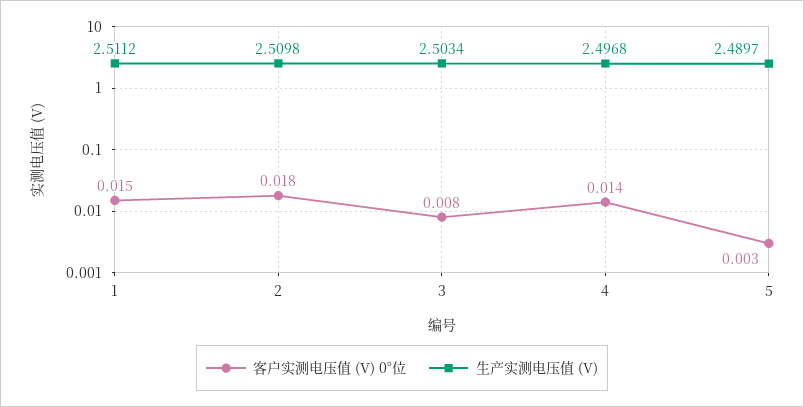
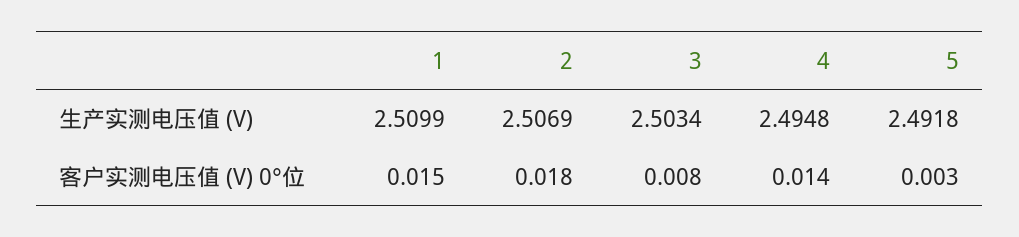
  {
    "客户实测电压值 (V) 0°位": {
      "1": 0.015,
      "2": 0.018,
      "3": 0.008,
      "4": 0.014,
      "5": 0.003
    },
    "生产实测电压值 (V)": {
-     "1": 2.5112,
+     "1": 2.5099,
-     "2": 2.5098,
+     "2": 2.5069,
      "3": 2.5034,
-     "4": 2.4968,
+     "4": 2.4948,
-     "5": 2.4897
+     "5": 2.4918
    }
  }

